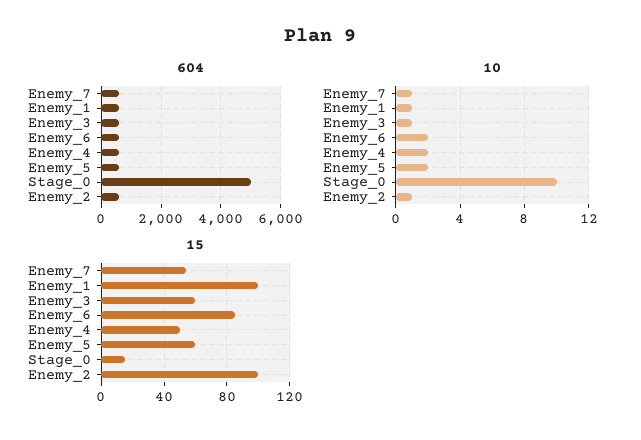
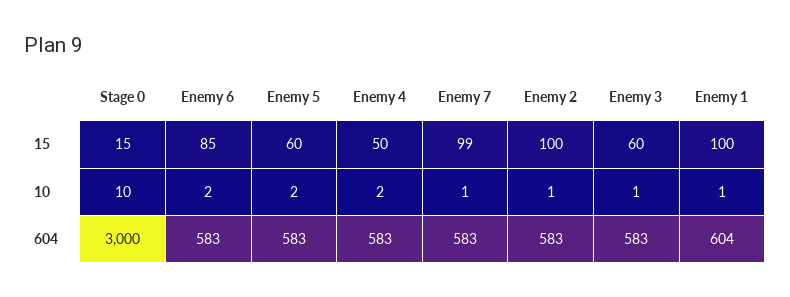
  {
    "604": {
      "Enemy_7": 583,
      "Enemy_1": 604,
      "Enemy_3": 583,
      "Enemy_6": 583,
      "Enemy_4": 583,
      "Enemy_5": 583,
-     "Stage_0": 5000,
+     "Stage_0": 3000,
      "Enemy_2": 583
    },
    "10": {
      "Enemy_7": 1,
      "Enemy_1": 1,
      "Enemy_3": 1,
      "Enemy_6": 2,
      "Enemy_4": 2,
      "Enemy_5": 2,
      "Stage_0": 10,
      "Enemy_2": 1
    },
    "15": {
-     "Enemy_7": 55,
+     "Enemy_7": 99,
      "Enemy_1": 100,
      "Enemy_3": 60,
      "Enemy_6": 85,
      "Enemy_4": 50,
      "Enemy_5": 60,
      "Stage_0": 15,
      "Enemy_2": 100
    }
  }

